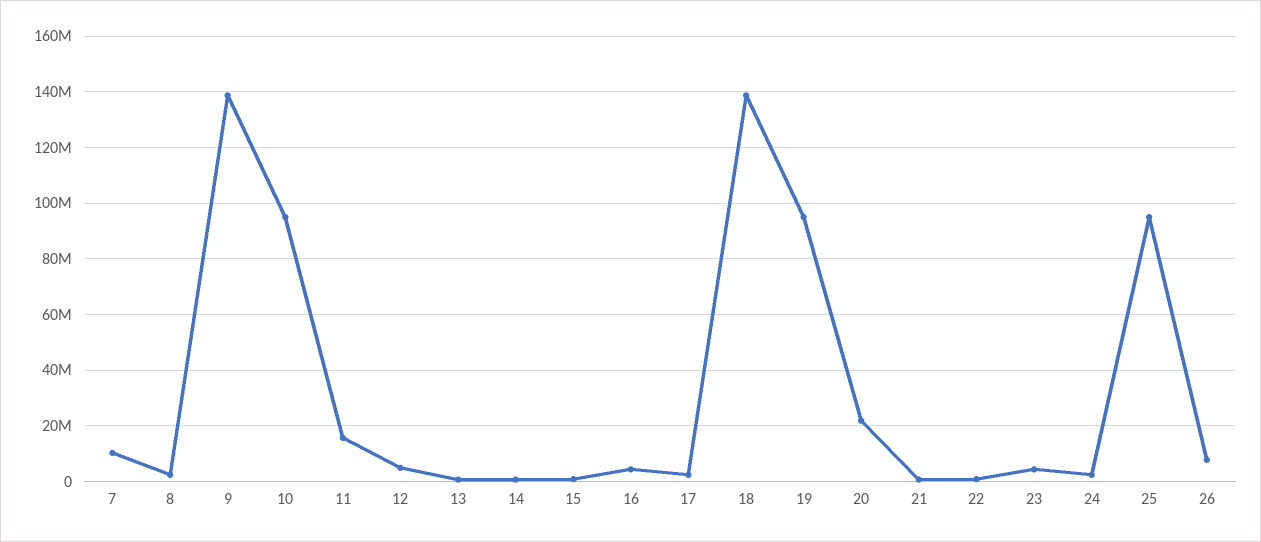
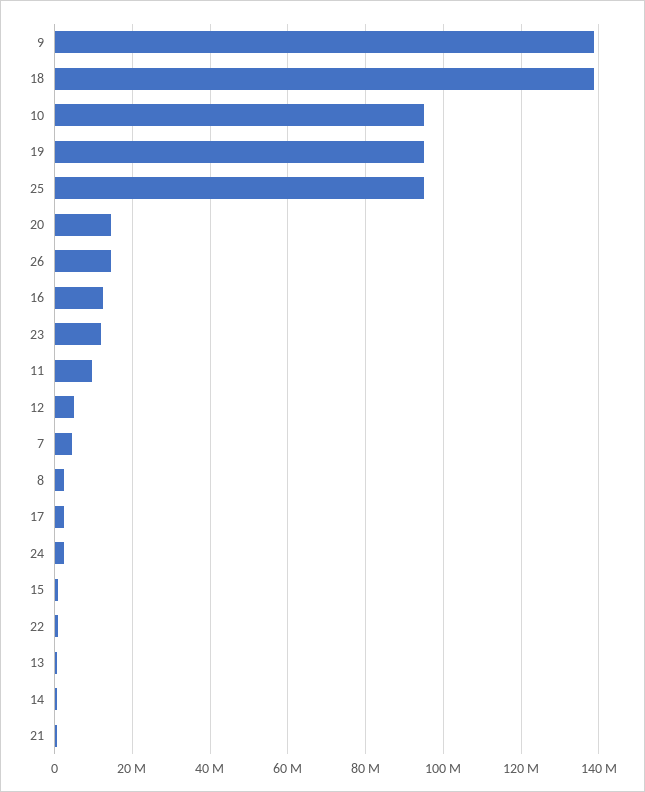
  {
-   "7": 10000000,
+   "7": 4000000,
    "8": 2000000,
    "9": 138000000,
    "10": 96000000,
-   "11": 15000000,
+   "11": 10000000,
    "12": 4000000,
    "13": 0,
    "14": 0,
    "15": 0,
-   "16": 5000000,
+   "16": 12000000,
    "17": 2000000,
    "18": 138000000,
    "19": 96000000,
-   "20": 22500000,
+   "20": 14000000,
    "21": 0,
    "22": 0,
-   "23": 5000000,
+   "23": 12000000,
    "24": 2000000,
    "25": 96000000,
-   "26": 7500000
+   "26": 14000000
  }

